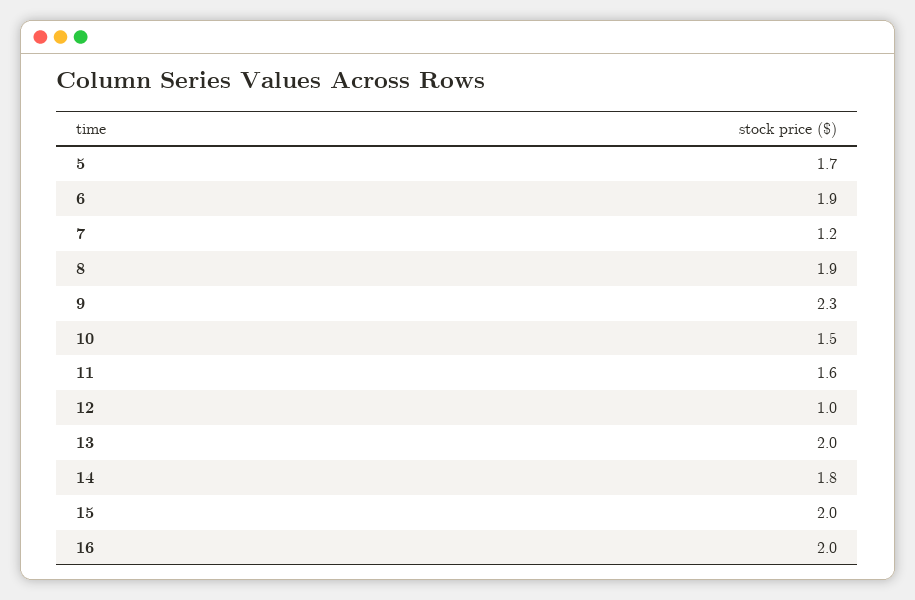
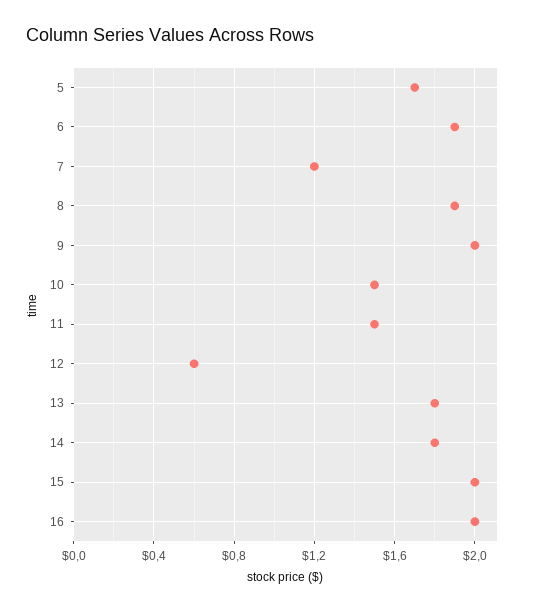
  {
    "5": 1.7,
    "6": 1.9,
    "7": 1.2,
    "8": 1.9,
-   "9": 2.3,
+   "9": 2,
    "10": 1.5,
-   "11": 1.6,
+   "11": 1.5,
-   "12": 1,
+   "12": 0.6,
-   "13": 2,
+   "13": 1.8,
    "14": 1.8,
    "15": 2,
    "16": 2
  }

